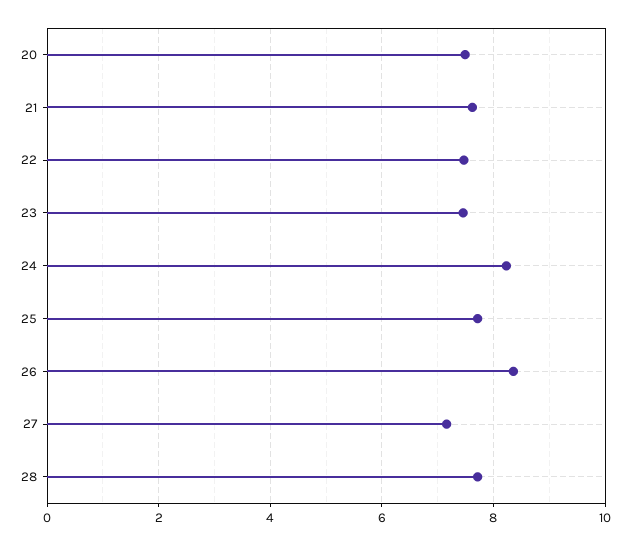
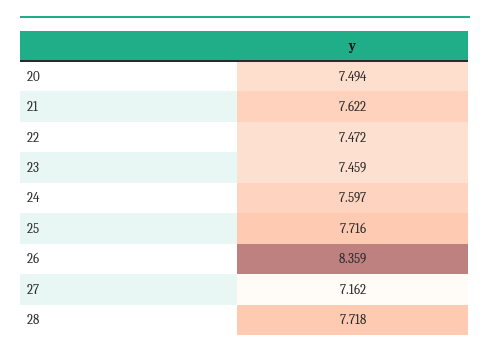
  {
    "20": 7.494,
    "21": 7.622,
    "22": 7.472,
    "23": 7.459,
-   "24": 8.2,
+   "24": 7.597,
    "25": 7.716,
    "26": 8.359,
    "27": 7.162,
    "28": 7.718
  }

